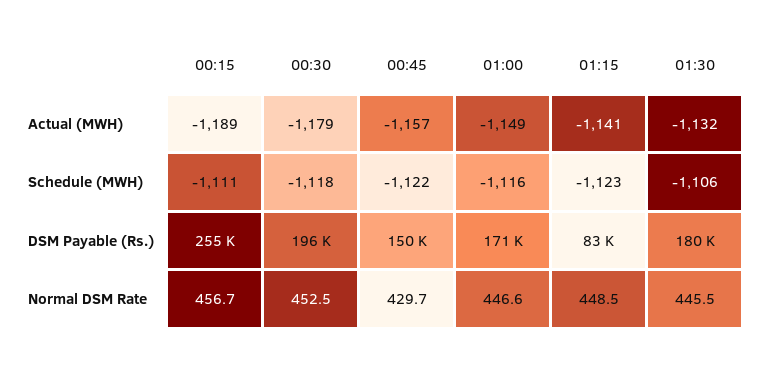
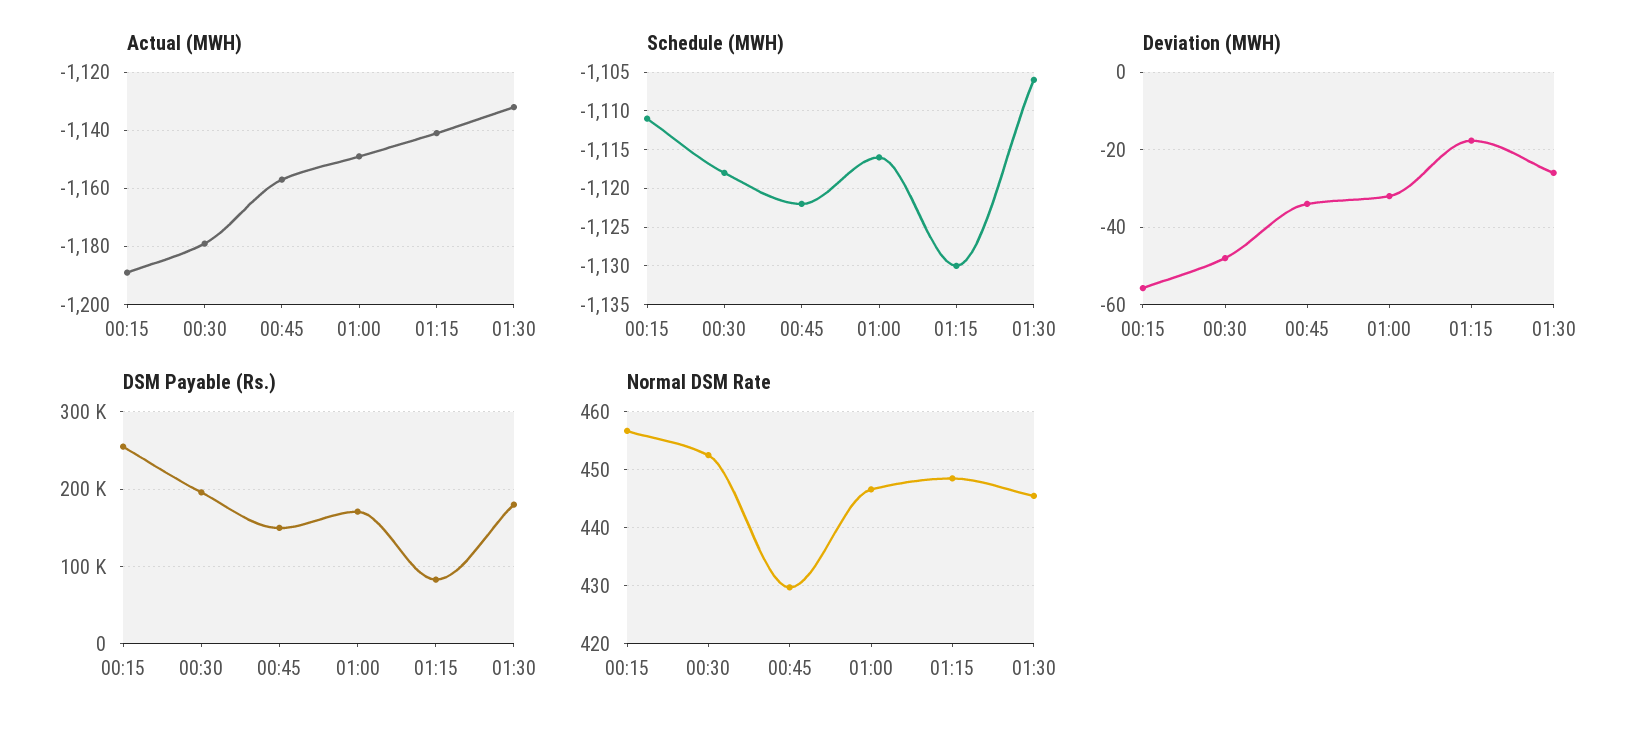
  {
    "Actual (MWH)": {
      "00:15": -1189,
      "00:30": -1179,
      "00:45": -1157,
      "01:00": -1149,
      "01:15": -1141,
      "01:30": -1132
    },
    "Schedule (MWH)": {
      "00:15": -1111,
      "00:30": -1118,
      "00:45": -1122,
      "01:00": -1116,
-     "01:15": -1123,
+     "01:15": -1130,
      "01:30": -1106
    },
    "DSM Payable (Rs.)": {
      "00:15": 255000,
      "00:30": 196000,
      "00:45": 150000,
      "01:00": 171000,
      "01:15": 83000,
      "01:30": 180000
    },
    "Normal DSM Rate": {
      "00:15": 456.7,
      "00:30": 452.5,
      "00:45": 429.7,
      "01:00": 446.6,
      "01:15": 448.5,
      "01:30": 445.5
-   }
+   },
+   "Deviation (MWH)": {
+     "00:15": -56,
+     "00:30": -48,
+     "00:45": -34,
+     "01:00": -32,
+     "01:15": -18,
+     "01:30": -26
+   }
  }

